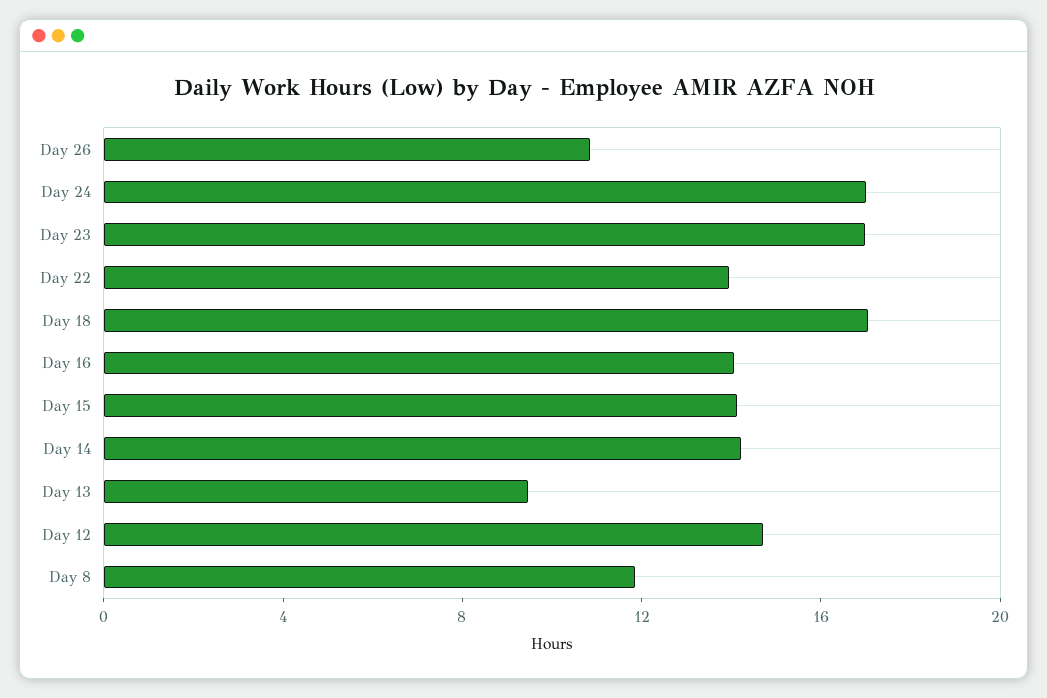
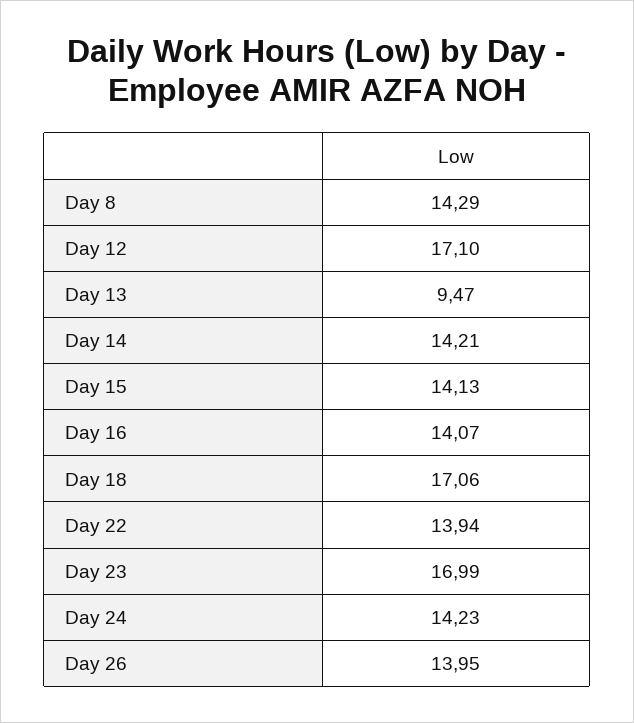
  {
-   "Day 26": 11,
+   "Day 26": 13.95,
-   "Day 24": 17,
+   "Day 24": 14.23,
    "Day 23": 16.99,
    "Day 22": 13.94,
    "Day 18": 17.06,
    "Day 16": 14.07,
    "Day 15": 14.13,
    "Day 14": 14.21,
    "Day 13": 9.47,
-   "Day 12": 15,
+   "Day 12": 17.1,
-   "Day 8": 12
+   "Day 8": 14.29
  }

